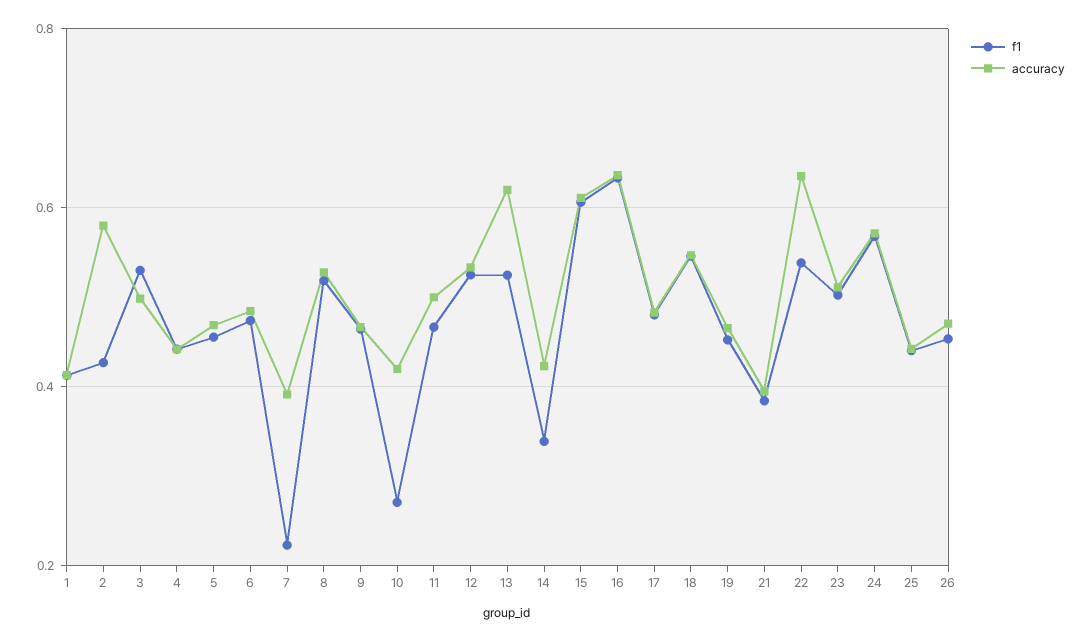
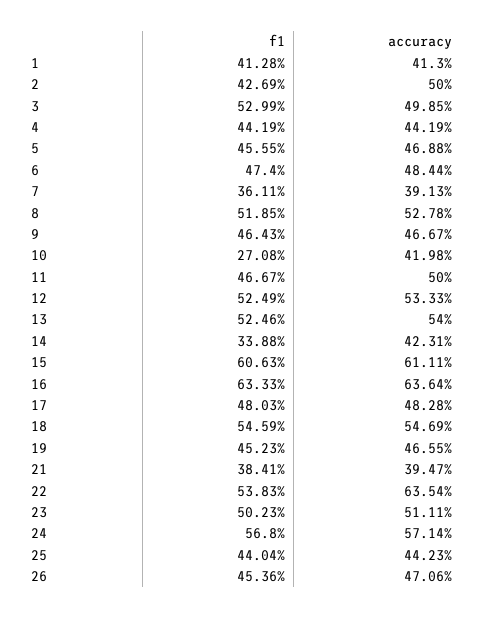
  {
    "f1": {
      "1": 0.4128,
      "2": 0.4269,
      "3": 0.5299,
      "4": 0.4419,
      "5": 0.4555,
      "6": 0.474,
-     "7": 0.22,
+     "7": 0.3611,
      "8": 0.5185,
      "9": 0.4643,
      "10": 0.2708,
      "11": 0.4667,
      "12": 0.5249,
      "13": 0.5246,
      "14": 0.3388,
      "15": 0.6063,
      "16": 0.6333,
      "17": 0.4803,
      "18": 0.5459,
      "19": 0.4523,
      "21": 0.3841,
      "22": 0.5383,
      "23": 0.5023,
      "24": 0.568,
      "25": 0.4404,
      "26": 0.4536
    },
    "accuracy": {
      "1": 0.413,
-     "2": 0.58,
+     "2": 0.5,
      "3": 0.4985,
      "4": 0.4419,
      "5": 0.4688,
      "6": 0.4844,
      "7": 0.3913,
      "8": 0.5278,
      "9": 0.4667,
      "10": 0.4198,
      "11": 0.5,
      "12": 0.5333,
-     "13": 0.62,
+     "13": 0.54,
      "14": 0.4231,
      "15": 0.6111,
      "16": 0.6364,
      "17": 0.4828,
      "18": 0.5469,
      "19": 0.4655,
      "21": 0.3947,
      "22": 0.6354,
      "23": 0.5111,
      "24": 0.5714,
      "25": 0.4423,
      "26": 0.4706
    }
  }

